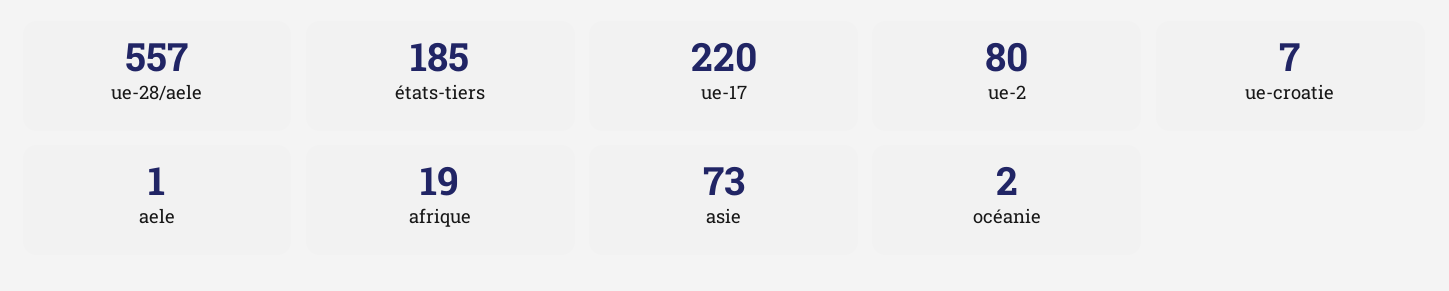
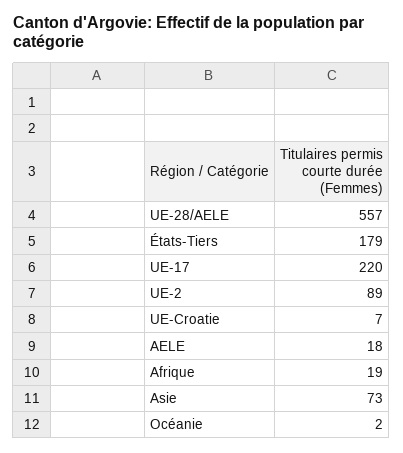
  {
    "ue-28/aele": 557,
-   "états-tiers": 185,
+   "états-tiers": 179,
    "ue-17": 220,
-   "ue-2": 80,
+   "ue-2": 89,
    "ue-croatie": 7,
-   "aele": 1,
+   "aele": 18,
    "afrique": 19,
    "asie": 73,
    "océanie": 2
  }

